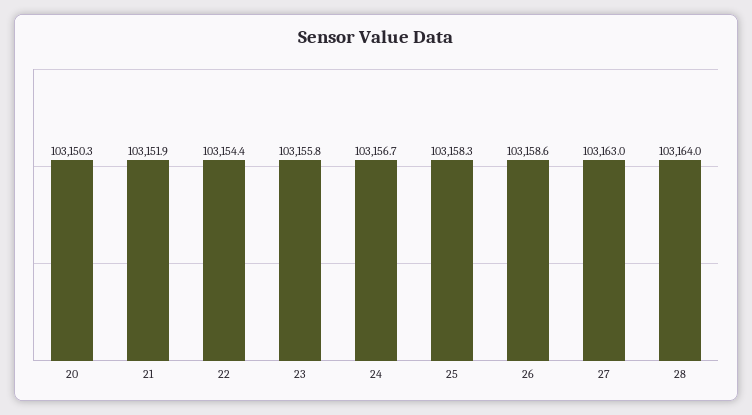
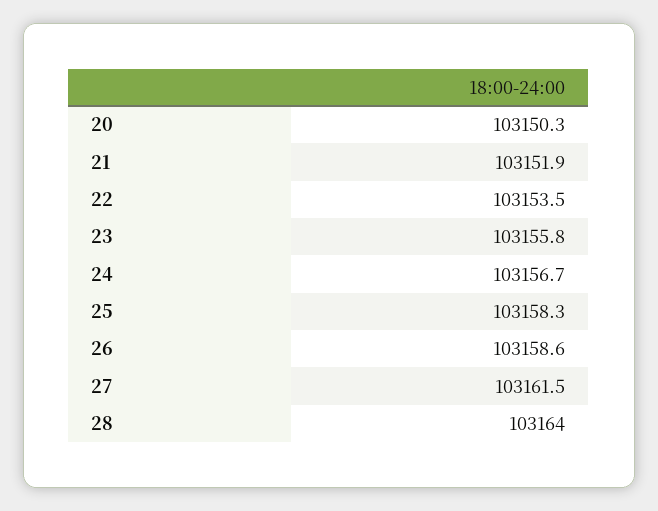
  {
    "20": 103150.3,
    "21": 103151.9,
-   "22": 103154.4,
+   "22": 103153.5,
    "23": 103155.8,
    "24": 103156.7,
    "25": 103158.3,
    "26": 103158.6,
-   "27": 103163,
+   "27": 103161.5,
    "28": 103164
  }

